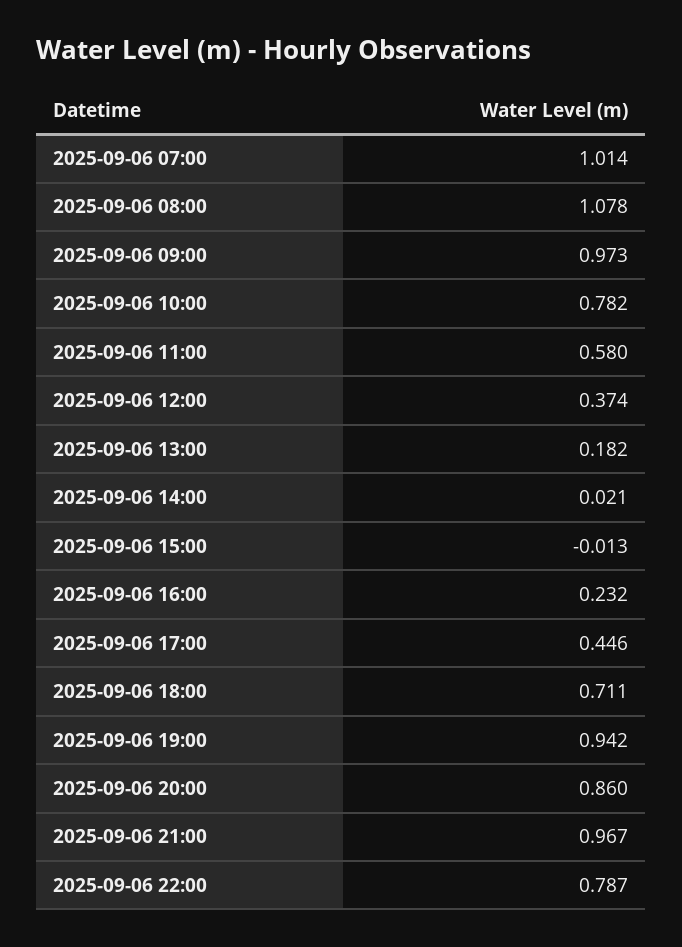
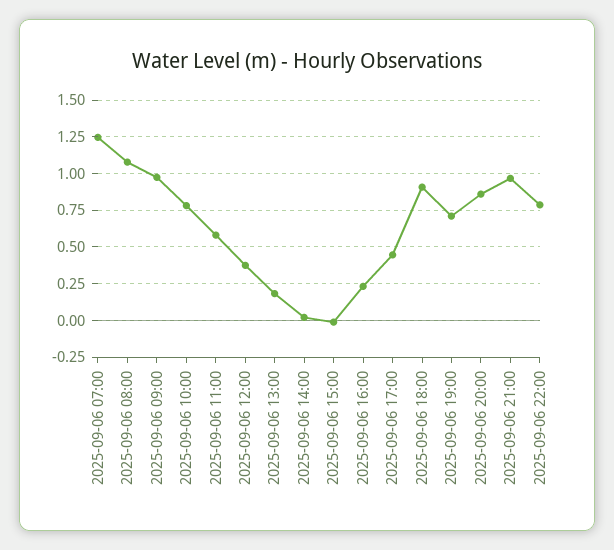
  {
-   "2025-09-06 07:00": 1.014,
+   "2025-09-06 07:00": 1.25,
    "2025-09-06 08:00": 1.078,
    "2025-09-06 09:00": 0.973,
    "2025-09-06 10:00": 0.782,
    "2025-09-06 11:00": 0.58,
    "2025-09-06 12:00": 0.374,
    "2025-09-06 13:00": 0.182,
    "2025-09-06 14:00": 0.021,
    "2025-09-06 15:00": -0.013,
    "2025-09-06 16:00": 0.232,
    "2025-09-06 17:00": 0.446,
-   "2025-09-06 18:00": 0.711,
+   "2025-09-06 18:00": 0.9,
-   "2025-09-06 19:00": 0.942,
+   "2025-09-06 19:00": 0.7,
    "2025-09-06 20:00": 0.86,
    "2025-09-06 21:00": 0.967,
    "2025-09-06 22:00": 0.787
  }

